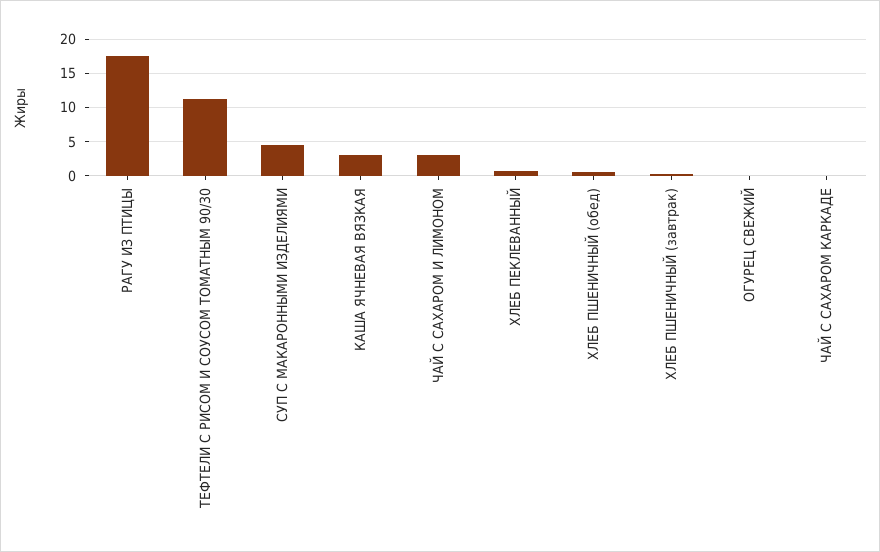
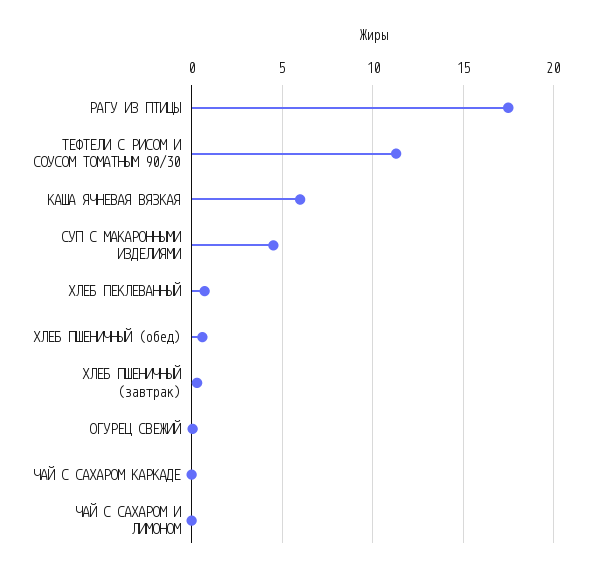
  {
    "РАГУ ИЗ ПТИЦЫ": 17.5,
    "ТЕФТЕЛИ С РИСОМ И СОУСОМ ТОМАТНЫМ 90/30": 11.5,
    "СУП С МАКАРОННЫМИ ИЗДЕЛИЯМИ": 4.5,
-   "КАША ЯЧНЕВАЯ ВЯЗКАЯ": 3,
+   "КАША ЯЧНЕВАЯ ВЯЗКАЯ": 6,
-   "ЧАЙ С САХАРОМ И ЛИМОНОМ": 3,
+   "ЧАЙ С САХАРОМ И ЛИМОНОМ": 0,
    "ХЛЕБ ПЕКЛЕВАННЫЙ": 0.5,
    "ХЛЕБ ПШЕНИЧНЫЙ (обед)": 0.5,
    "ХЛЕБ ПШЕНИЧНЫЙ (завтрак)": 0.5,
    "ОГУРЕЦ СВЕЖИЙ": 0,
    "ЧАЙ С САХАРОМ КАРКАДЕ": 0
  }

